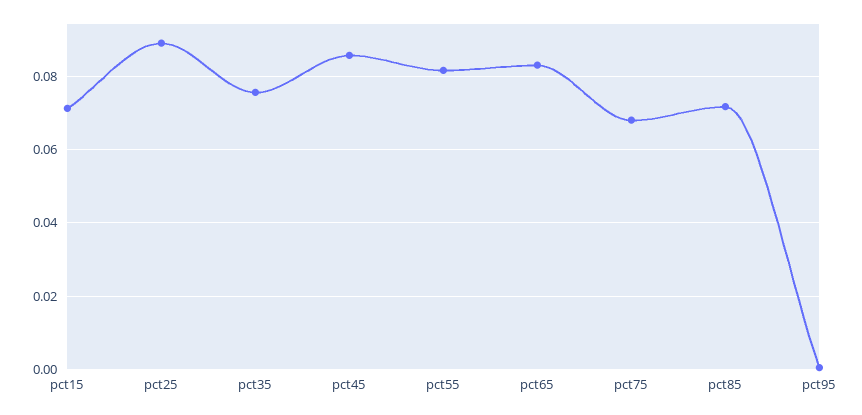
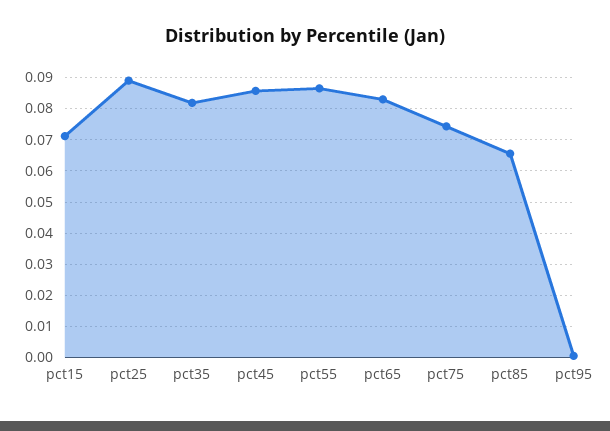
  {
    "pct15": 0.072,
    "pct25": 0.09,
-   "pct35": 0.076,
+   "pct35": 0.082,
    "pct45": 0.086,
-   "pct55": 0.082,
+   "pct55": 0.086,
    "pct65": 0.084,
-   "pct75": 0.068,
+   "pct75": 0.074,
-   "pct85": 0.072,
+   "pct85": 0.066,
    "pct95": 0
  }

